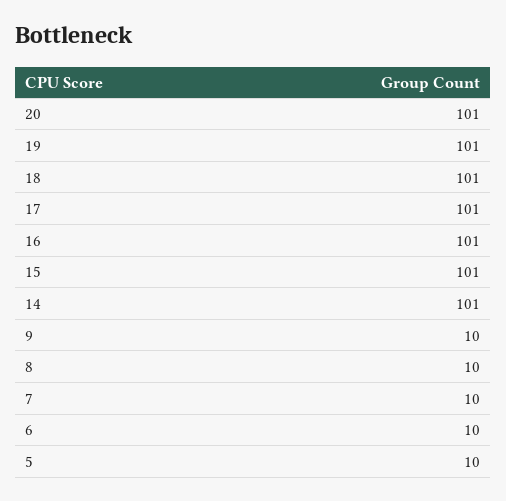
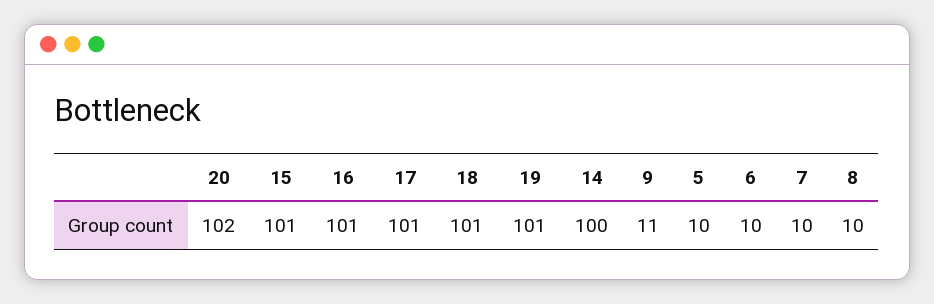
  {
-   "20": 101,
+   "20": 102,
    "19": 101,
    "18": 101,
    "17": 101,
    "16": 101,
    "15": 101,
-   "14": 101,
+   "14": 100,
-   "9": 10,
+   "9": 11,
    "8": 10,
    "7": 10,
    "6": 10,
    "5": 10
  }

